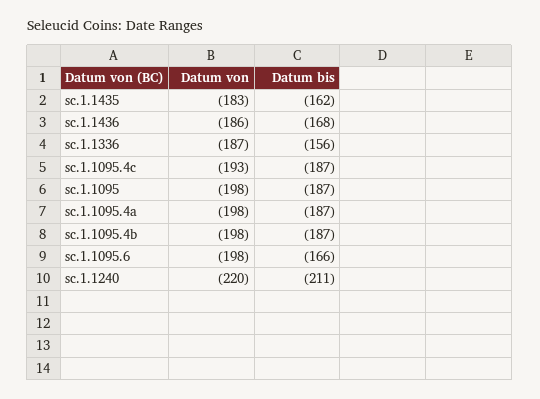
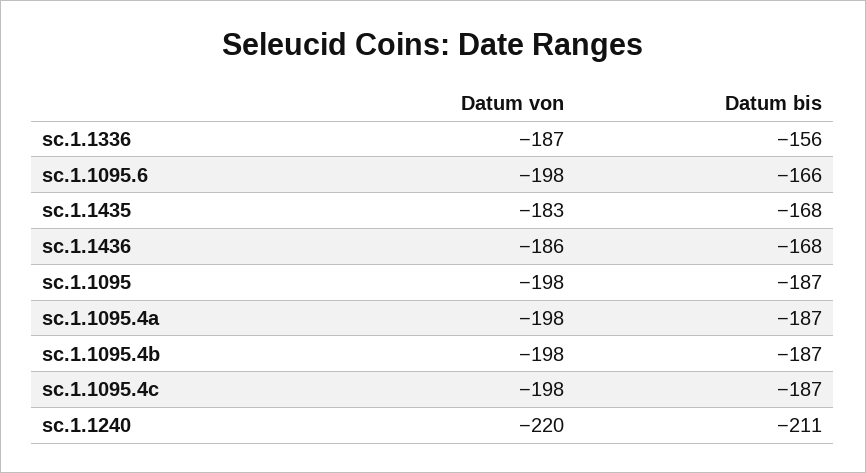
  {
    "Datum von": {
      "sc.1.1435": -183,
      "sc.1.1436": -186,
      "sc.1.1336": -187,
-     "sc.1.1095.4c": -193,
+     "sc.1.1095.4c": -198,
      "sc.1.1095": -198,
      "sc.1.1095.4a": -198,
      "sc.1.1095.4b": -198,
      "sc.1.1095.6": -198,
      "sc.1.1240": -220
    },
    "Datum bis": {
-     "sc.1.1435": -162,
+     "sc.1.1435": -168,
      "sc.1.1436": -168,
      "sc.1.1336": -156,
      "sc.1.1095.4c": -187,
      "sc.1.1095": -187,
      "sc.1.1095.4a": -187,
      "sc.1.1095.4b": -187,
      "sc.1.1095.6": -166,
      "sc.1.1240": -211
    }
  }

